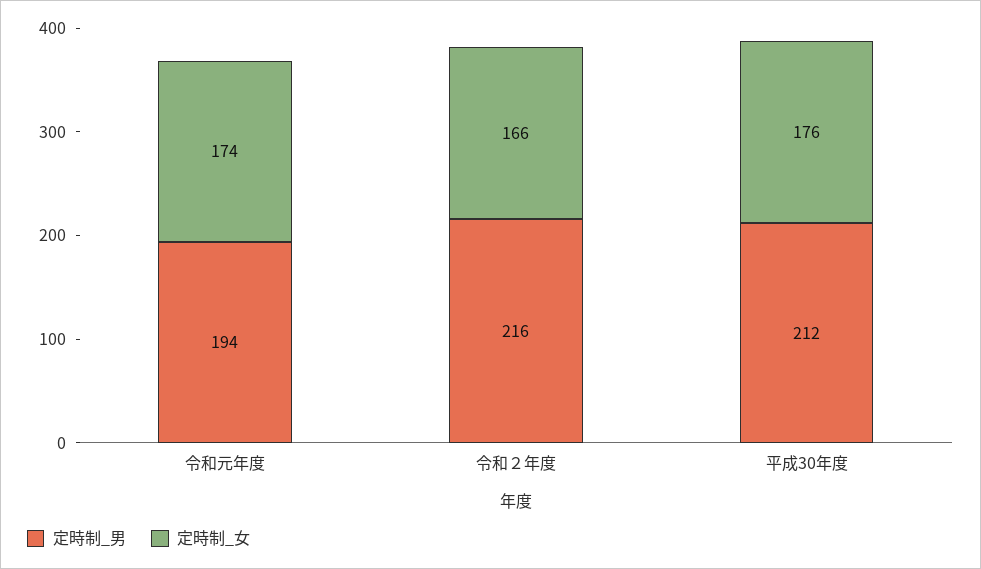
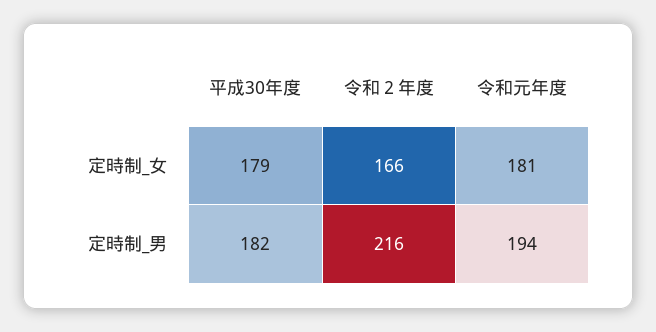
  {
    "定時制_男": {
      "令和元年度": 194,
      "令和２年度": 216,
-     "平成30年度": 212
+     "平成30年度": 182
    },
    "定時制_女": {
-     "令和元年度": 174,
+     "令和元年度": 181,
      "令和２年度": 166,
-     "平成30年度": 176
+     "平成30年度": 179
    }
  }

